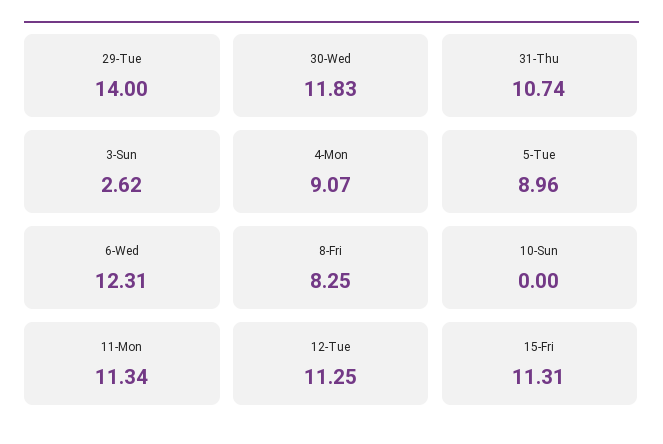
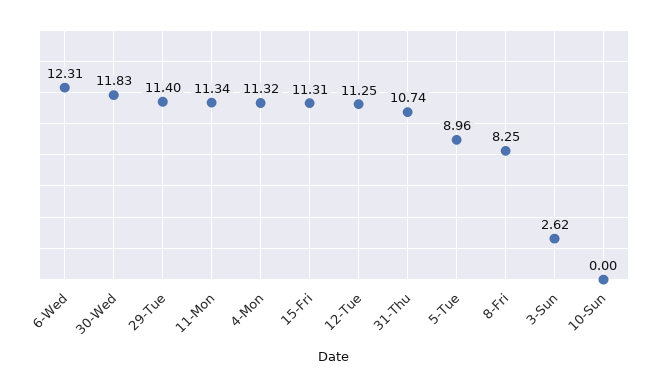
  {
-   "29-Tue": 14,
+   "29-Tue": 11.4,
    "30-Wed": 11.83,
    "31-Thu": 10.74,
    "3-Sun": 2.62,
-   "4-Mon": 9.07,
+   "4-Mon": 11.32,
    "5-Tue": 8.96,
    "6-Wed": 12.31,
    "8-Fri": 8.25,
    "10-Sun": 0,
    "11-Mon": 11.34,
    "12-Tue": 11.25,
    "15-Fri": 11.31
  }

